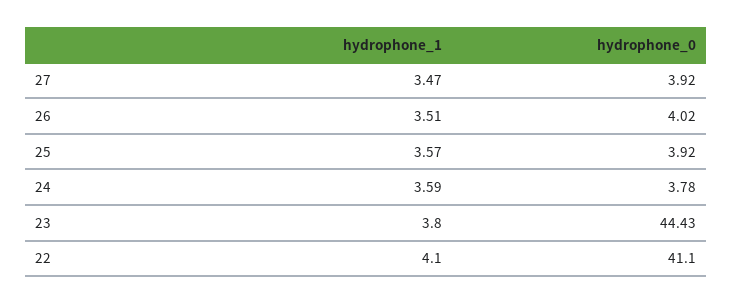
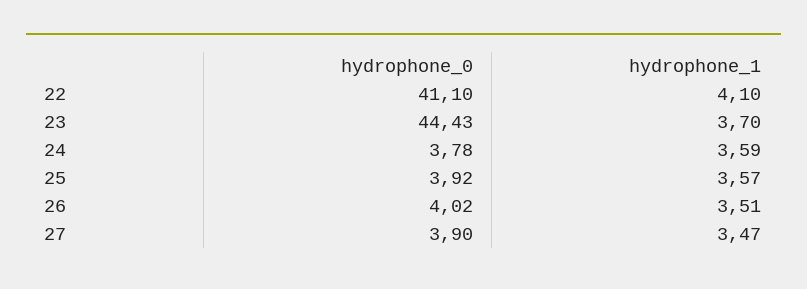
  {
    "hydrophone_1": {
      "27": 3.47,
      "26": 3.51,
      "25": 3.57,
      "24": 3.59,
-     "23": 3.8,
+     "23": 3.7,
      "22": 4.1
    },
    "hydrophone_0": {
-     "27": 3.92,
+     "27": 3.9,
      "26": 4.02,
      "25": 3.92,
      "24": 3.78,
      "23": 44.43,
      "22": 41.1
    }
  }

